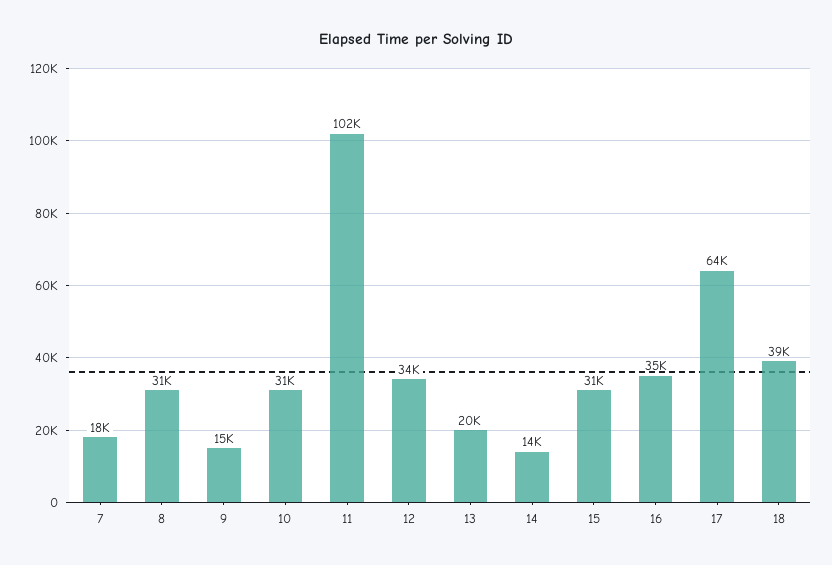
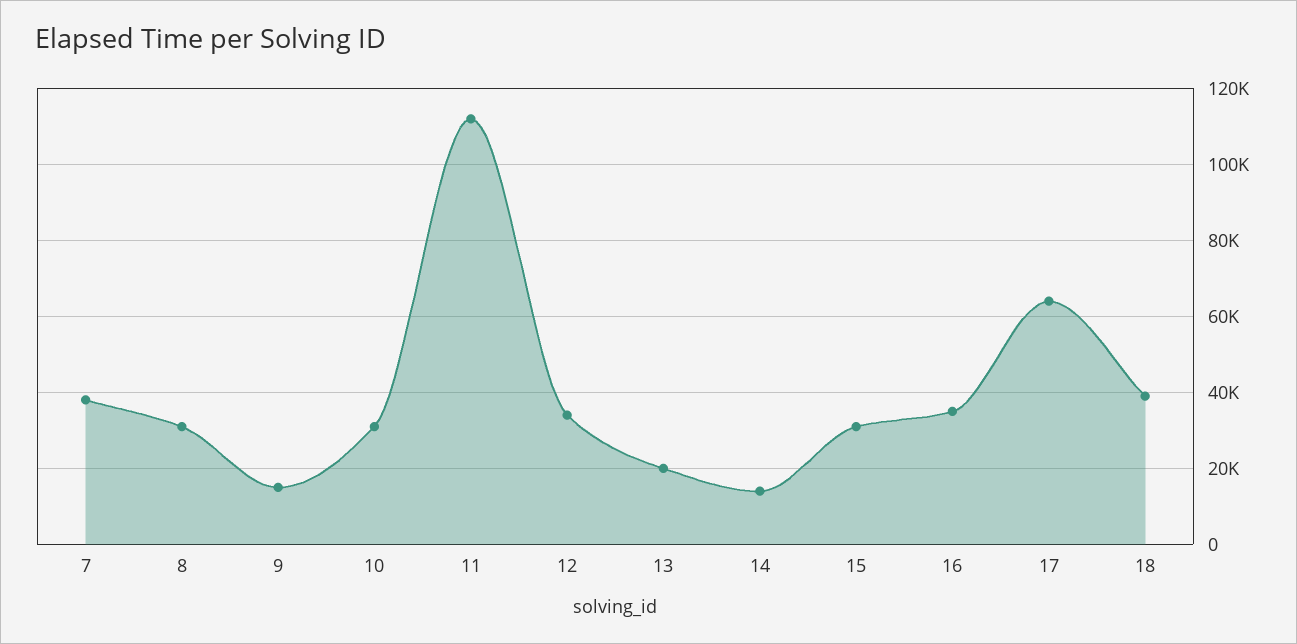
  {
-   "7": 18000,
+   "7": 38000,
    "8": 31000,
    "9": 15000,
    "10": 31000,
-   "11": 102000,
+   "11": 112000,
    "12": 34000,
    "13": 20000,
    "14": 14000,
    "15": 31000,
    "16": 35000,
    "17": 64000,
    "18": 39000
  }

